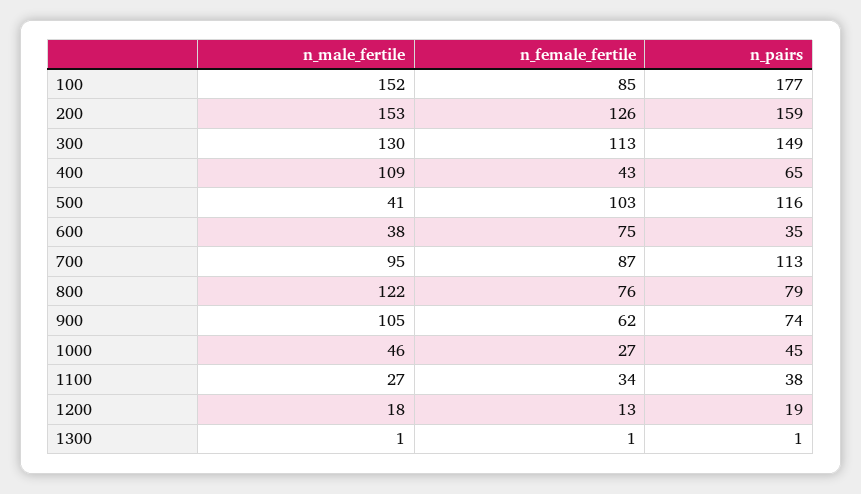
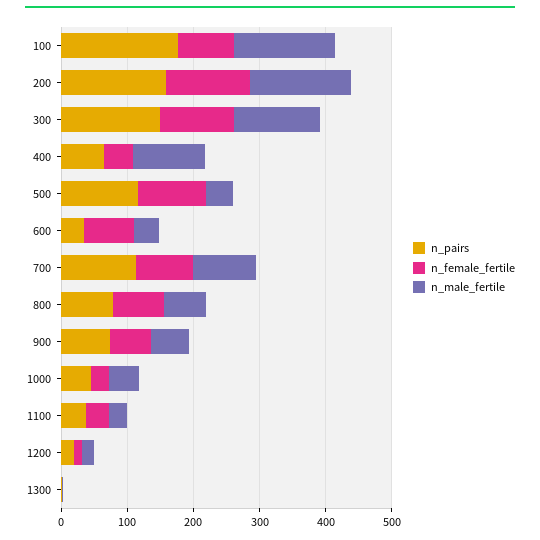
  {
    "n_male_fertile": {
      "100": 152,
      "200": 153,
      "300": 130,
      "400": 109,
      "500": 41,
      "600": 38,
      "700": 95,
-     "800": 122,
+     "800": 60,
-     "900": 105,
+     "900": 60,
      "1000": 46,
      "1100": 27,
      "1200": 18,
      "1300": 1
    },
    "n_female_fertile": {
      "100": 85,
      "200": 126,
      "300": 113,
      "400": 43,
      "500": 103,
      "600": 75,
      "700": 87,
      "800": 76,
      "900": 62,
      "1000": 27,
      "1100": 34,
      "1200": 13,
      "1300": 1
    },
    "n_pairs": {
      "100": 177,
      "200": 159,
      "300": 149,
      "400": 65,
      "500": 116,
      "600": 35,
      "700": 113,
      "800": 79,
      "900": 74,
      "1000": 45,
      "1100": 38,
      "1200": 19,
      "1300": 1
    }
  }

